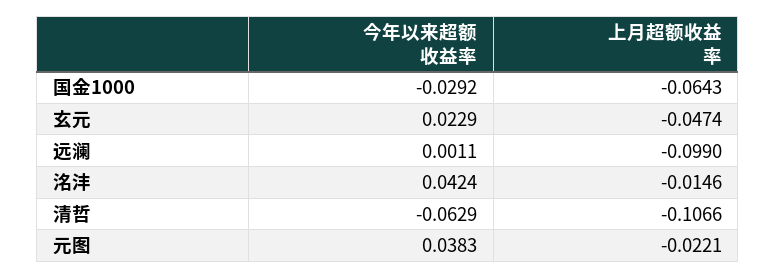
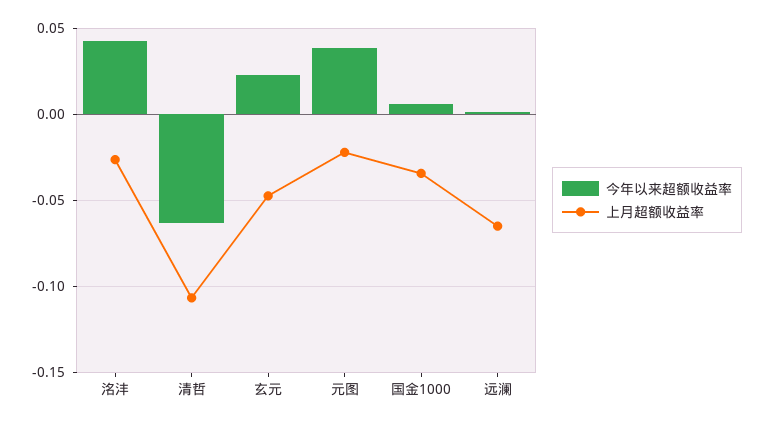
  {
    "今年以来超额收益率": {
-     "国金1000": -0.0292,
+     "国金1000": 0.005,
      "玄元": 0.0229,
      "远澜": 0.0011,
      "洺沣": 0.0424,
      "清哲": -0.0629,
      "元图": 0.0383
    },
    "上月超额收益率": {
-     "国金1000": -0.0643,
+     "国金1000": -0.035,
      "玄元": -0.0474,
-     "远澜": -0.099,
+     "远澜": -0.065,
-     "洺沣": -0.0146,
+     "洺沣": -0.025,
      "清哲": -0.1066,
      "元图": -0.0221
    }
  }

